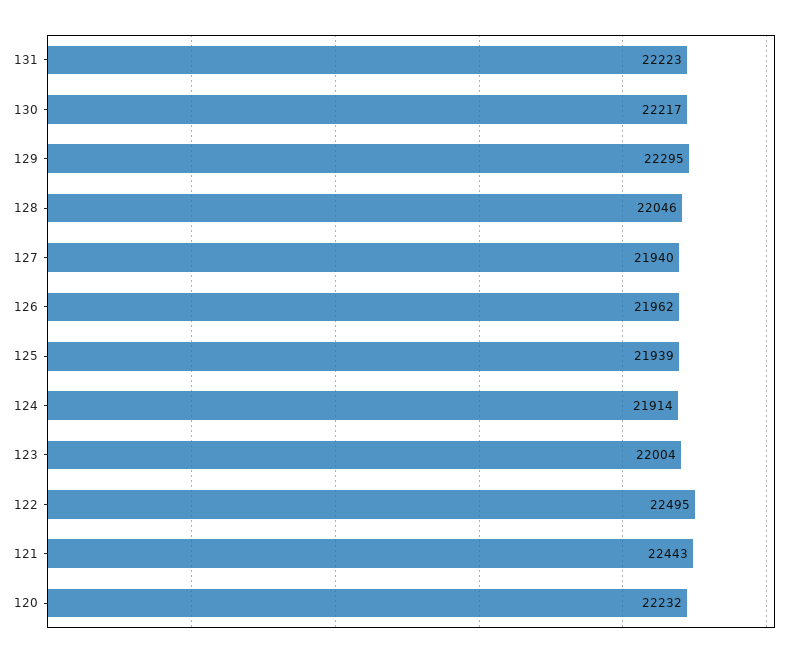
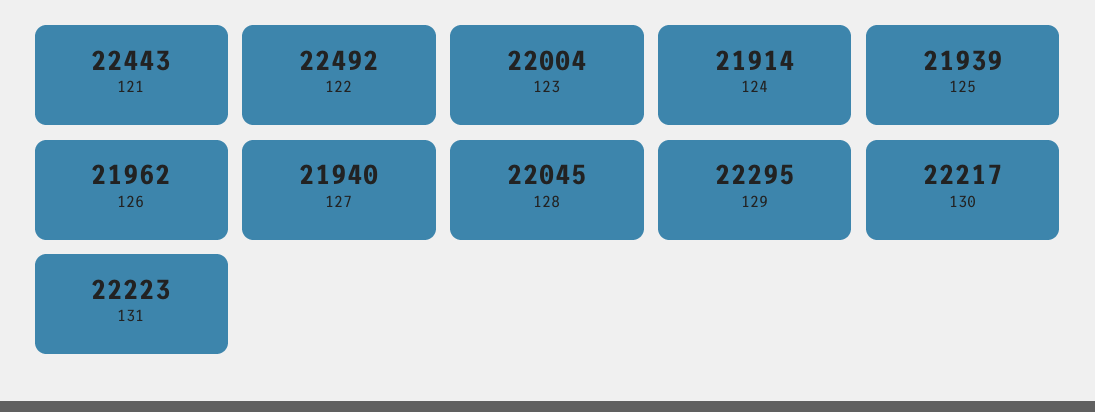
  {
    "131": 22223,
    "130": 22217,
    "129": 22295,
-   "128": 22046,
+   "128": 22045,
    "127": 21940,
    "126": 21962,
    "125": 21939,
    "124": 21914,
    "123": 22004,
-   "122": 22495,
+   "122": 22492,
-   "121": 22443,
+   "121": 22443
-   "120": 22232
  }

